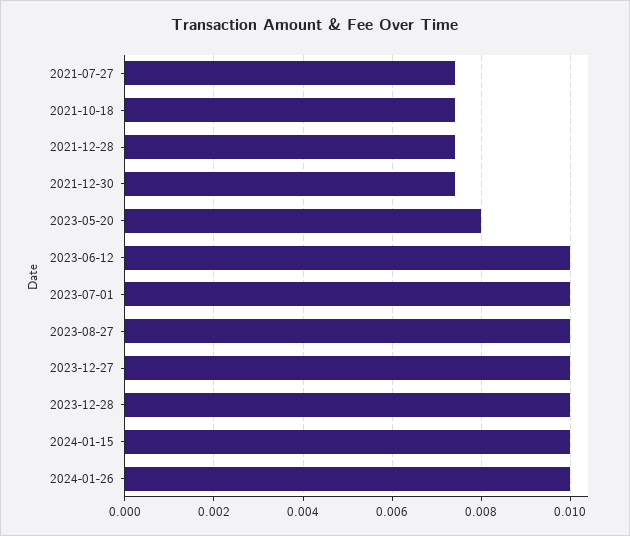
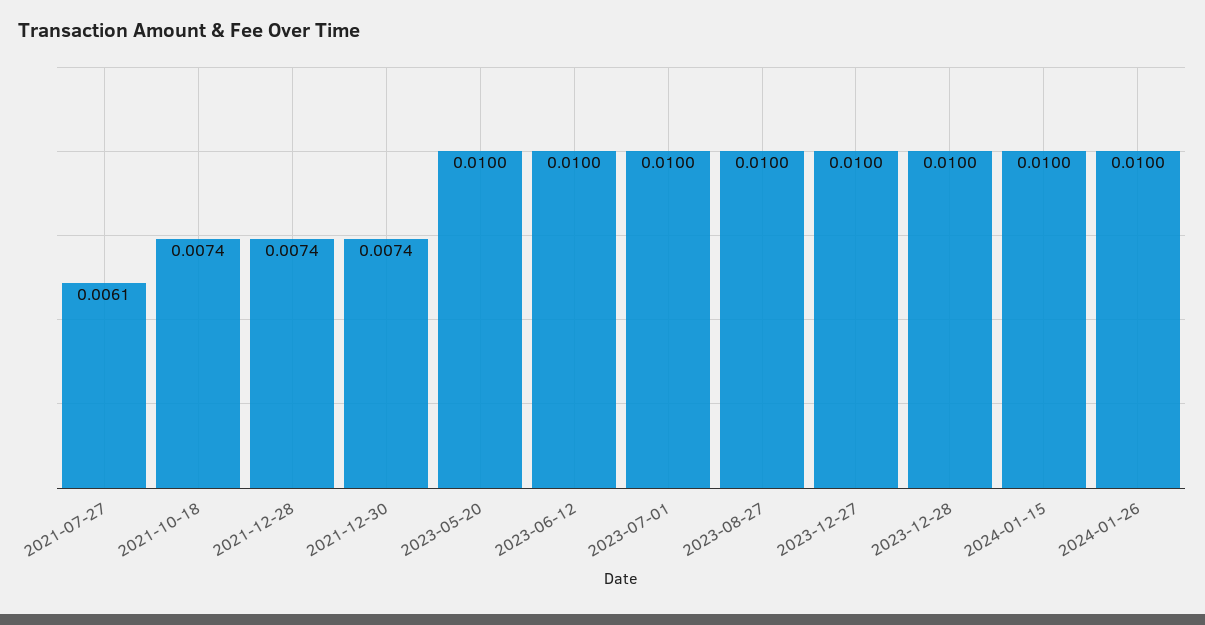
  {
-   "2021-07-27": 0.0075,
+   "2021-07-27": 0.0061,
    "2021-10-18": 0.0074,
    "2021-12-28": 0.0074,
    "2021-12-30": 0.0074,
-   "2023-05-20": 0.008,
+   "2023-05-20": 0.01,
    "2023-06-12": 0.01,
    "2023-07-01": 0.01,
    "2023-08-27": 0.01,
    "2023-12-27": 0.01,
    "2023-12-28": 0.01,
    "2024-01-15": 0.01,
    "2024-01-26": 0.01
  }

